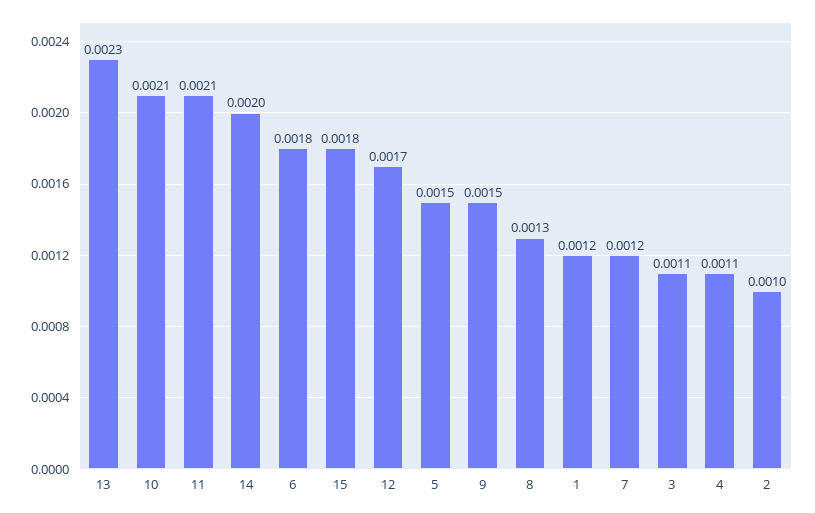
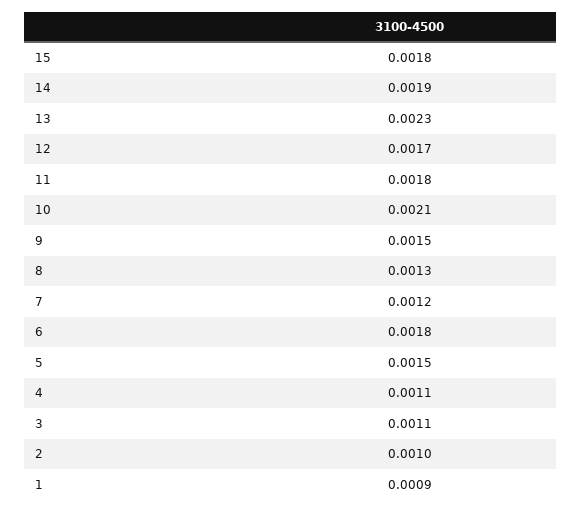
  {
    "13": 0.0023,
    "10": 0.0021,
-   "11": 0.0021,
+   "11": 0.0018,
-   "14": 0.002,
+   "14": 0.0019,
    "6": 0.0018,
    "15": 0.0018,
    "12": 0.0017,
    "5": 0.0015,
    "9": 0.0015,
    "8": 0.0013,
-   "1": 0.0012,
+   "1": 0.0009,
    "7": 0.0012,
    "3": 0.0011,
    "4": 0.0011,
    "2": 0.001
  }

